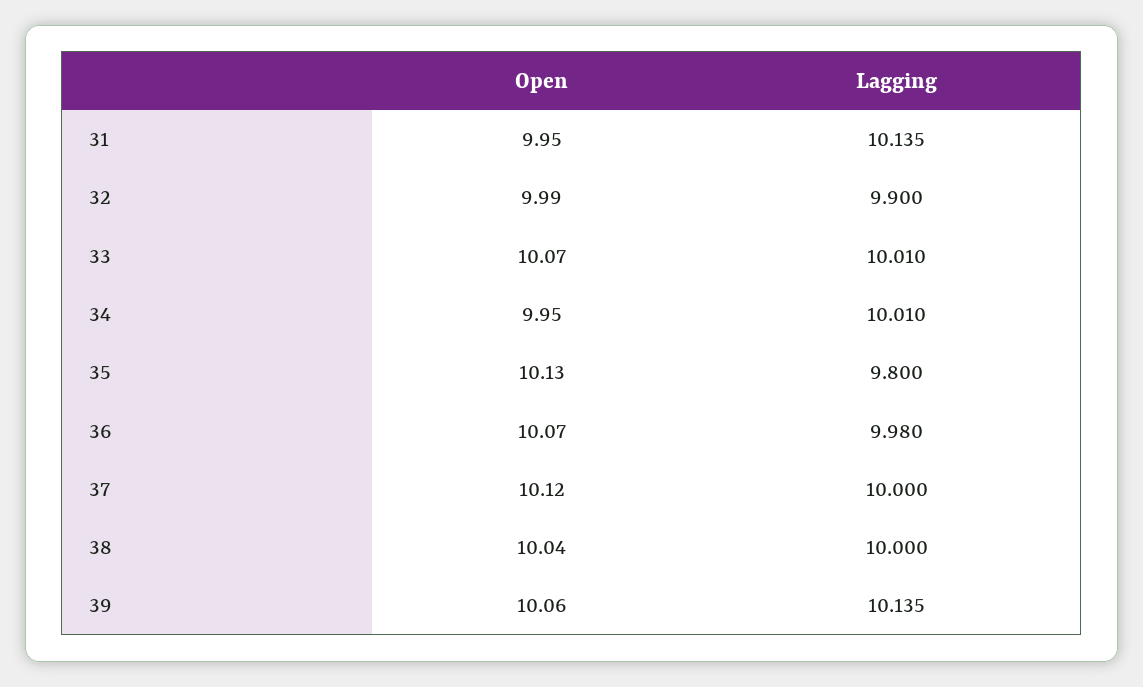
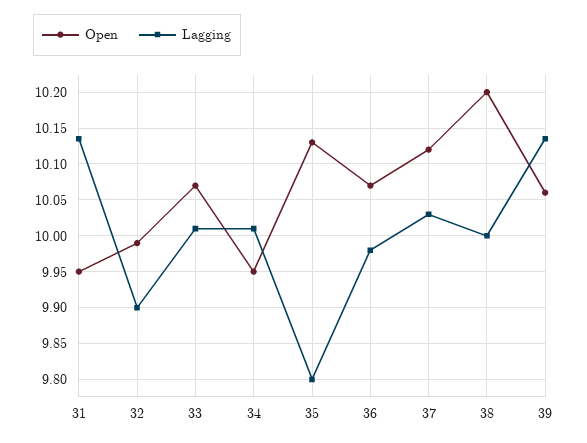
  {
    "Open": {
      "31": 9.95,
      "32": 9.99,
      "33": 10.07,
      "34": 9.95,
      "35": 10.13,
      "36": 10.07,
      "37": 10.12,
-     "38": 10.04,
+     "38": 10.2,
      "39": 10.06
    },
    "Lagging": {
      "31": 10.135,
      "32": 9.9,
      "33": 10.01,
      "34": 10.01,
      "35": 9.8,
      "36": 9.98,
-     "37": 10,
+     "37": 10.03,
      "38": 10,
      "39": 10.135
    }
  }

